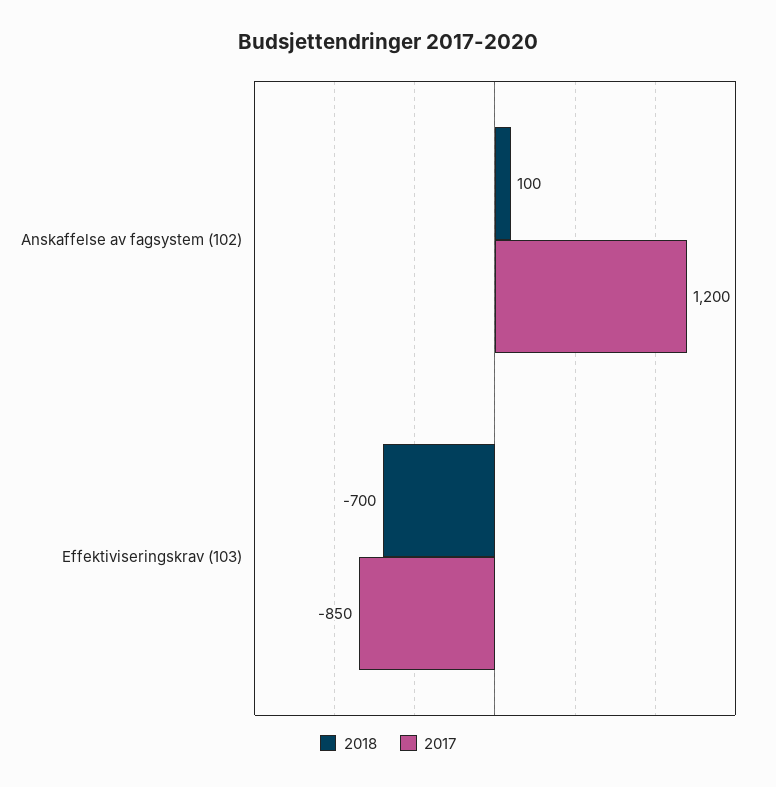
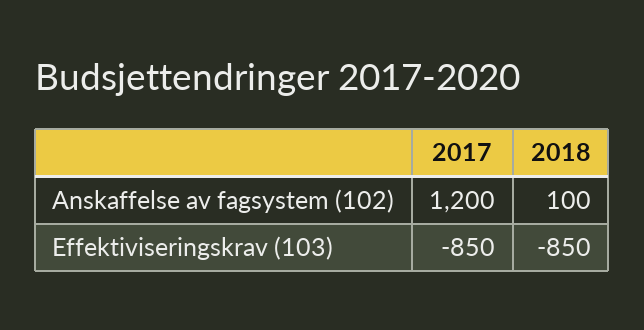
  {
    "2018": {
      "Anskaffelse av fagsystem (102)": 100,
-     "Effektiviseringskrav (103)": -700
+     "Effektiviseringskrav (103)": -850
    },
    "2017": {
      "Anskaffelse av fagsystem (102)": 1200,
      "Effektiviseringskrav (103)": -850
    }
  }

